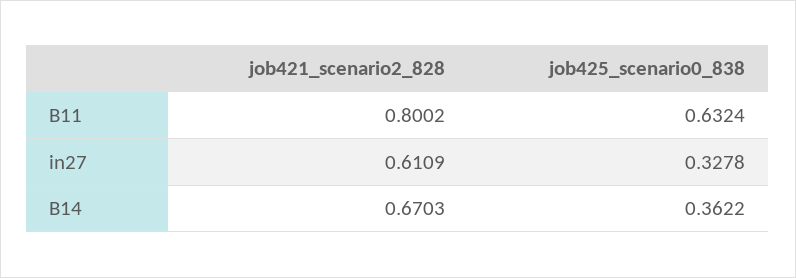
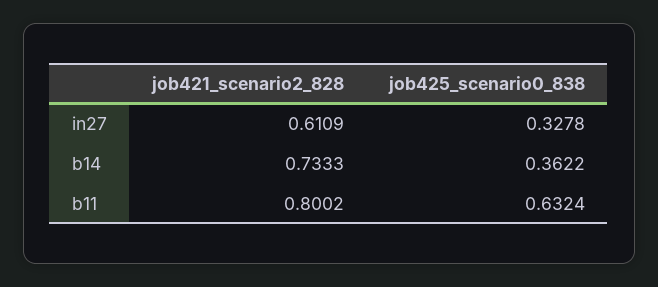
  {
    "job421_scenario2_828": {
      "B11": 0.8002,
      "in27": 0.6109,
-     "B14": 0.6703
+     "B14": 0.7333
    },
    "job425_scenario0_838": {
      "B11": 0.6324,
      "in27": 0.3278,
      "B14": 0.3622
    }
  }

